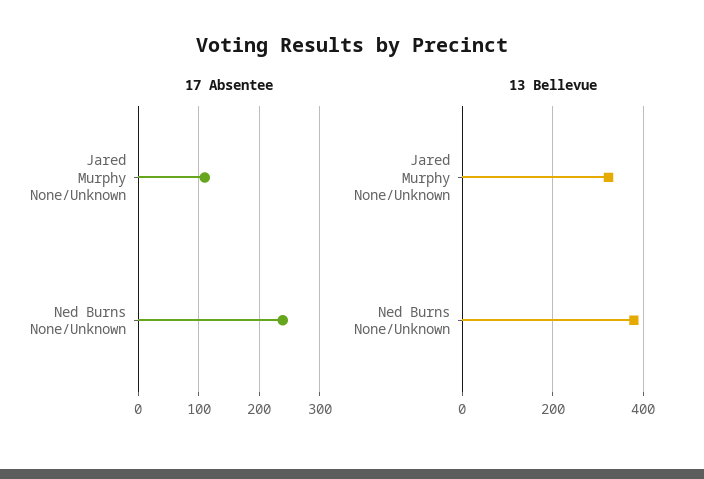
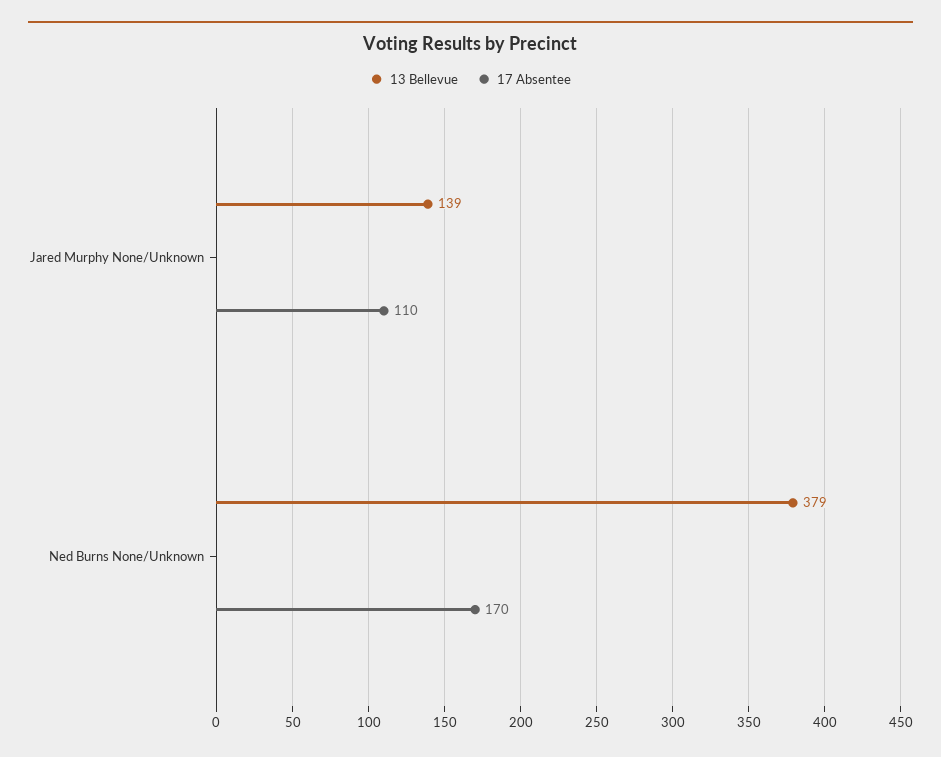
  {
    "17 Absentee": {
      "Jared Murphy None/Unknown": 110,
-     "Ned Burns None/Unknown": 240
+     "Ned Burns None/Unknown": 170
    },
    "13 Bellevue": {
-     "Jared Murphy None/Unknown": 320,
+     "Jared Murphy None/Unknown": 139,
      "Ned Burns None/Unknown": 379
    }
  }

